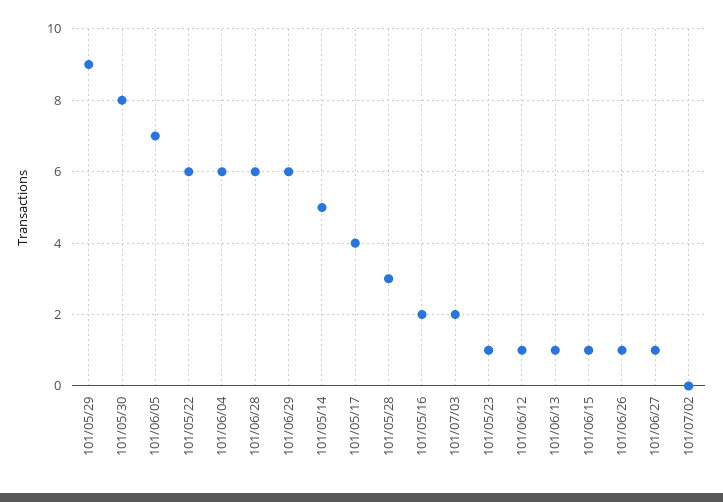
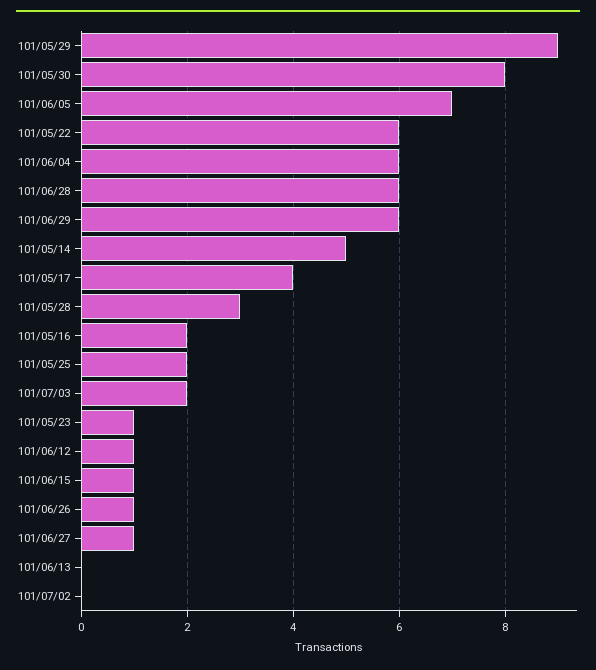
  {
    "101/05/29": 9,
    "101/05/30": 8,
    "101/06/05": 7,
    "101/05/22": 6,
    "101/06/04": 6,
    "101/06/28": 6,
    "101/06/29": 6,
    "101/05/14": 5,
    "101/05/17": 4,
    "101/05/28": 3,
    "101/05/16": 2,
    "101/07/03": 2,
    "101/05/23": 1,
    "101/06/12": 1,
-   "101/06/13": 1,
+   "101/06/13": 0,
    "101/06/15": 1,
    "101/06/26": 1,
    "101/06/27": 1,
-   "101/07/02": 0
+   "101/07/02": 0,
+   "101/05/25": 2
  }

